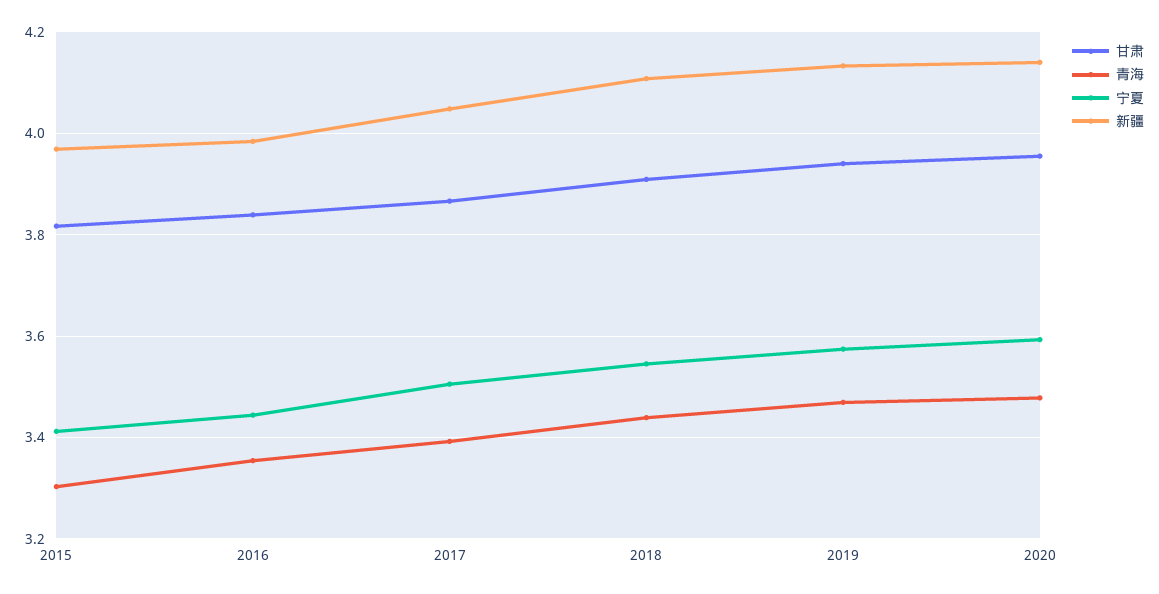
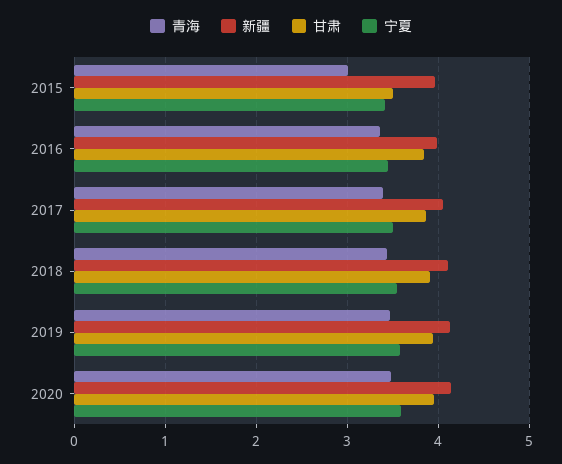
  {
    "甘肃": {
-     "2015": 3.82,
+     "2015": 3.5,
      "2016": 3.84,
      "2017": 3.86,
      "2018": 3.9,
      "2019": 3.94,
      "2020": 3.96
    },
    "青海": {
-     "2015": 3.3,
+     "2015": 3,
      "2016": 3.36,
      "2017": 3.4,
      "2018": 3.44,
      "2019": 3.46,
      "2020": 3.48
    },
    "宁夏": {
      "2015": 3.42,
      "2016": 3.44,
      "2017": 3.5,
      "2018": 3.54,
      "2019": 3.58,
      "2020": 3.6
    },
    "新疆": {
      "2015": 3.96,
      "2016": 3.98,
      "2017": 4.04,
      "2018": 4.1,
      "2019": 4.14,
      "2020": 4.14
    }
  }

